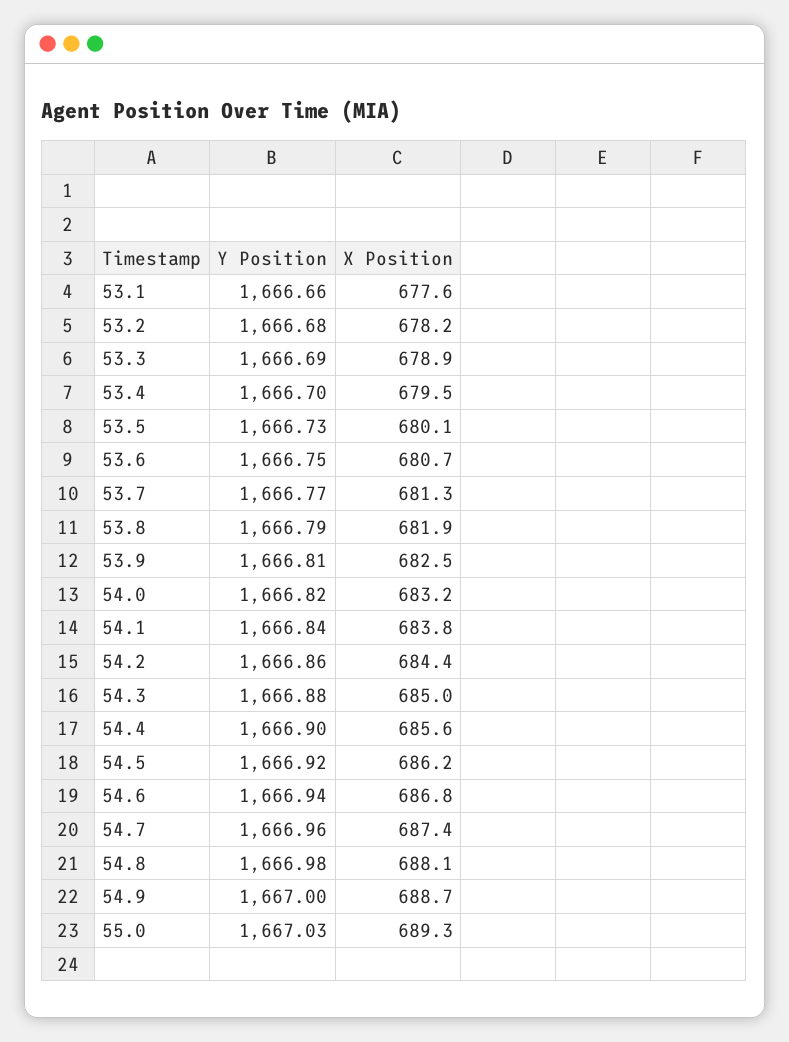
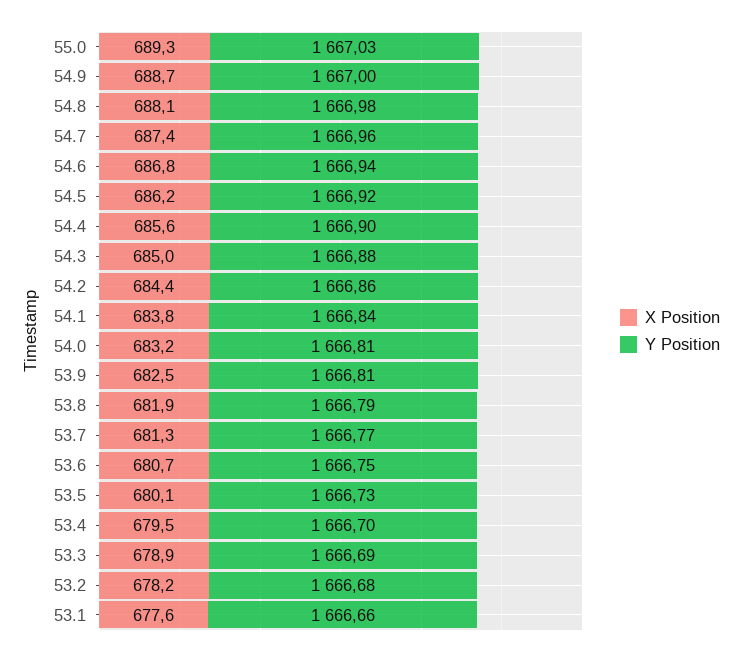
  {
    "Y Position": {
      "53.1": 1666.66,
      "53.2": 1666.68,
      "53.3": 1666.69,
      "53.4": 1666.7,
      "53.5": 1666.73,
      "53.6": 1666.75,
      "53.7": 1666.77,
      "53.8": 1666.79,
      "53.9": 1666.81,
-     "54.0": 1666.82,
+     "54.0": 1666.81,
      "54.1": 1666.84,
      "54.2": 1666.86,
      "54.3": 1666.88,
      "54.4": 1666.9,
      "54.5": 1666.92,
      "54.6": 1666.94,
      "54.7": 1666.96,
      "54.8": 1666.98,
      "54.9": 1667,
      "55.0": 1667.03
    },
    "X Position": {
      "53.1": 677.6,
      "53.2": 678.2,
      "53.3": 678.9,
      "53.4": 679.5,
      "53.5": 680.1,
      "53.6": 680.7,
      "53.7": 681.3,
      "53.8": 681.9,
      "53.9": 682.5,
      "54.0": 683.2,
      "54.1": 683.8,
      "54.2": 684.4,
      "54.3": 685,
      "54.4": 685.6,
      "54.5": 686.2,
      "54.6": 686.8,
      "54.7": 687.4,
      "54.8": 688.1,
      "54.9": 688.7,
      "55.0": 689.3
    }
  }

